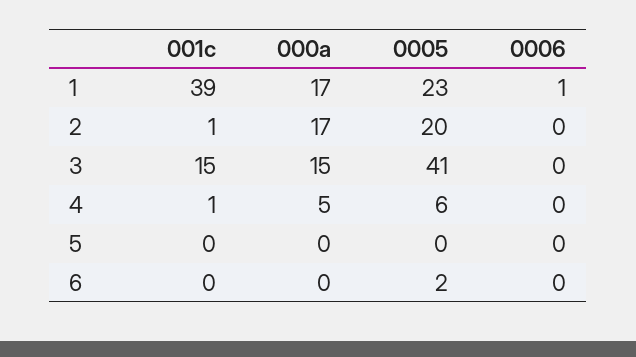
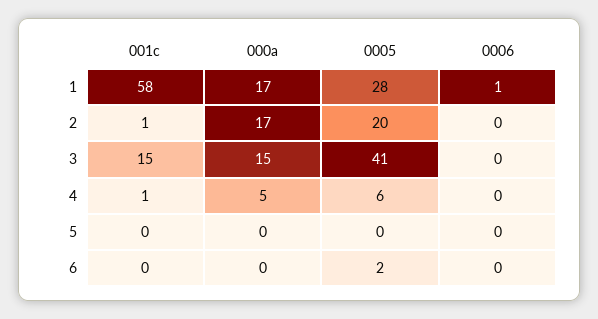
  {
    "001c": {
-     "1": 39,
+     "1": 58,
      "2": 1,
      "3": 15,
      "4": 1,
      "5": 0,
      "6": 0
    },
    "000a": {
      "1": 17,
      "2": 17,
      "3": 15,
      "4": 5,
      "5": 0,
      "6": 0
    },
    "0005": {
-     "1": 23,
+     "1": 28,
      "2": 20,
      "3": 41,
      "4": 6,
      "5": 0,
      "6": 2
    },
    "0006": {
      "1": 1,
      "2": 0,
      "3": 0,
      "4": 0,
      "5": 0,
      "6": 0
    }
  }

